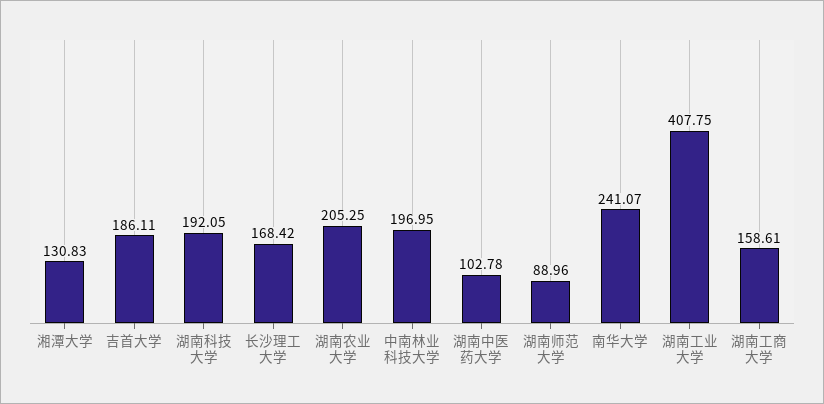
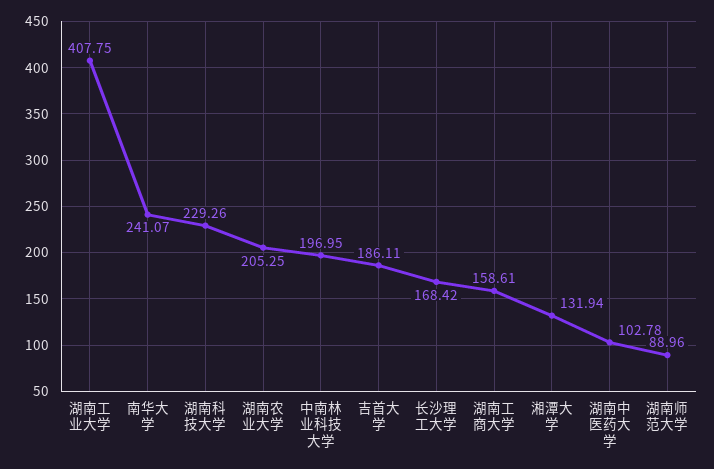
  {
-   "湘潭大学": 130.83,
+   "湘潭大学": 131.94,
    "吉首大学": 186.11,
-   "湖南科技大学": 192.05,
+   "湖南科技大学": 229.26,
    "长沙理工大学": 168.42,
    "湖南农业大学": 205.25,
    "中南林业科技大学": 196.95,
    "湖南中医药大学": 102.78,
    "湖南师范大学": 88.96,
    "南华大学": 241.07,
    "湖南工业大学": 407.75,
    "湖南工商大学": 158.61
  }

